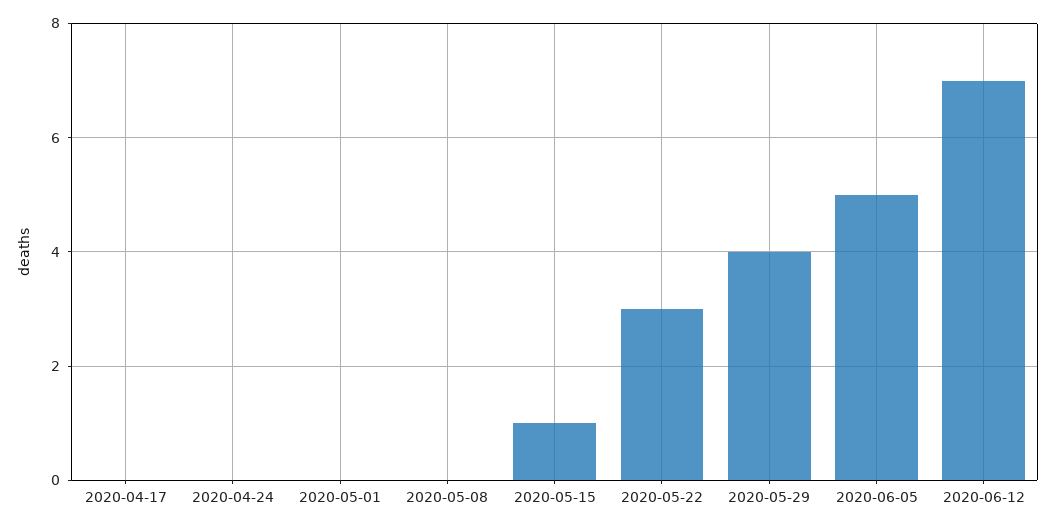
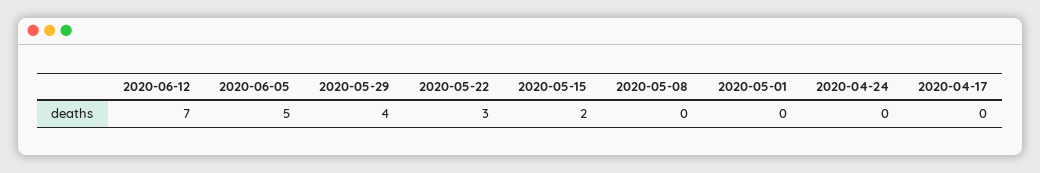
  {
    "2020-04-17": 0,
    "2020-04-24": 0,
    "2020-05-01": 0,
    "2020-05-08": 0,
-   "2020-05-15": 1,
+   "2020-05-15": 2,
    "2020-05-22": 3,
    "2020-05-29": 4,
    "2020-06-05": 5,
    "2020-06-12": 7
  }

